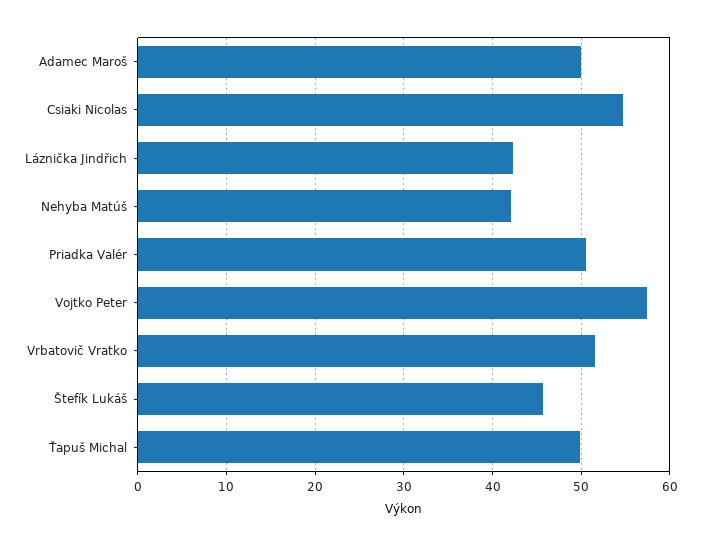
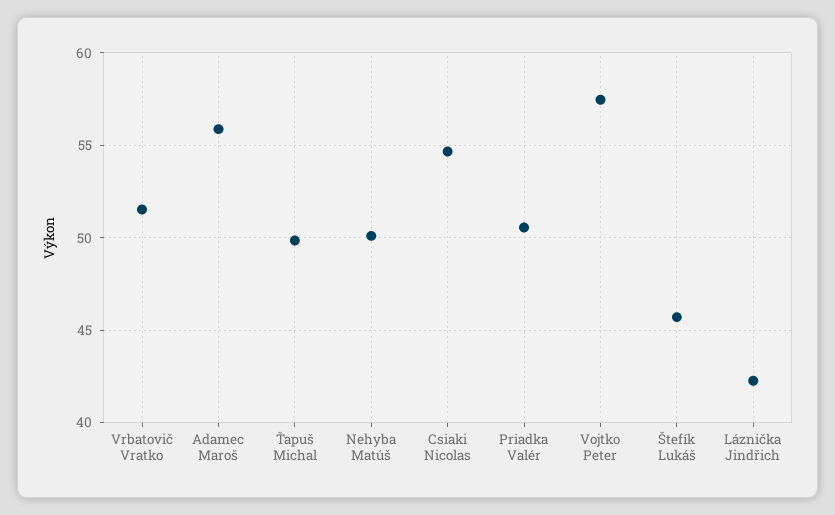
  {
-   "Adamec Maroš": 50,
+   "Adamec Maroš": 56,
    "Csiaki Nicolas": 54.5,
    "Láznička Jindřich": 42.5,
-   "Nehyba Matúš": 42,
+   "Nehyba Matúš": 50,
    "Priadka Valér": 50.5,
    "Vojtko Peter": 57.5,
    "Vrbatovič Vratko": 51.5,
    "Štefík Lukáš": 45.5,
    "Ťapuš Michal": 50
  }

